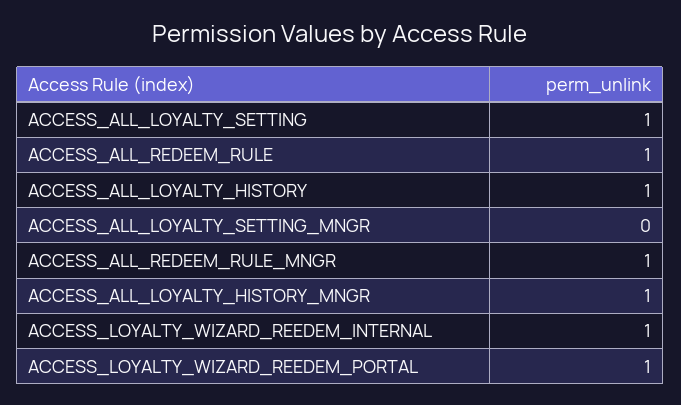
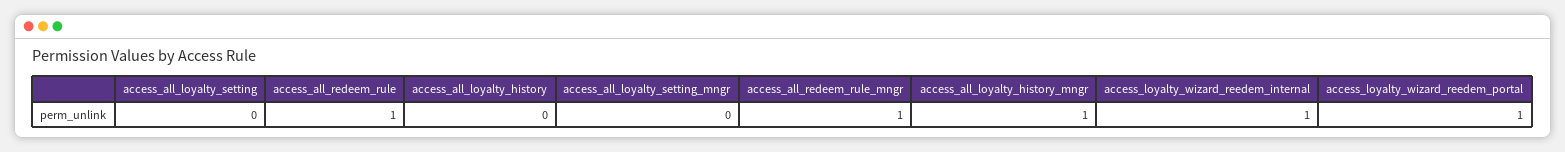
  {
-   "ACCESS_ALL_LOYALTY_SETTING": 1,
+   "ACCESS_ALL_LOYALTY_SETTING": 0,
    "ACCESS_ALL_REDEEM_RULE": 1,
-   "ACCESS_ALL_LOYALTY_HISTORY": 1,
+   "ACCESS_ALL_LOYALTY_HISTORY": 0,
    "ACCESS_ALL_LOYALTY_SETTING_MNGR": 0,
    "ACCESS_ALL_REDEEM_RULE_MNGR": 1,
    "ACCESS_ALL_LOYALTY_HISTORY_MNGR": 1,
    "ACCESS_LOYALTY_WIZARD_REEDEM_INTERNAL": 1,
    "ACCESS_LOYALTY_WIZARD_REEDEM_PORTAL": 1
  }

